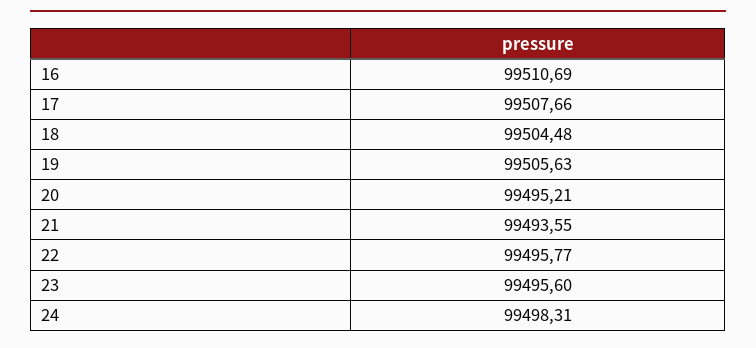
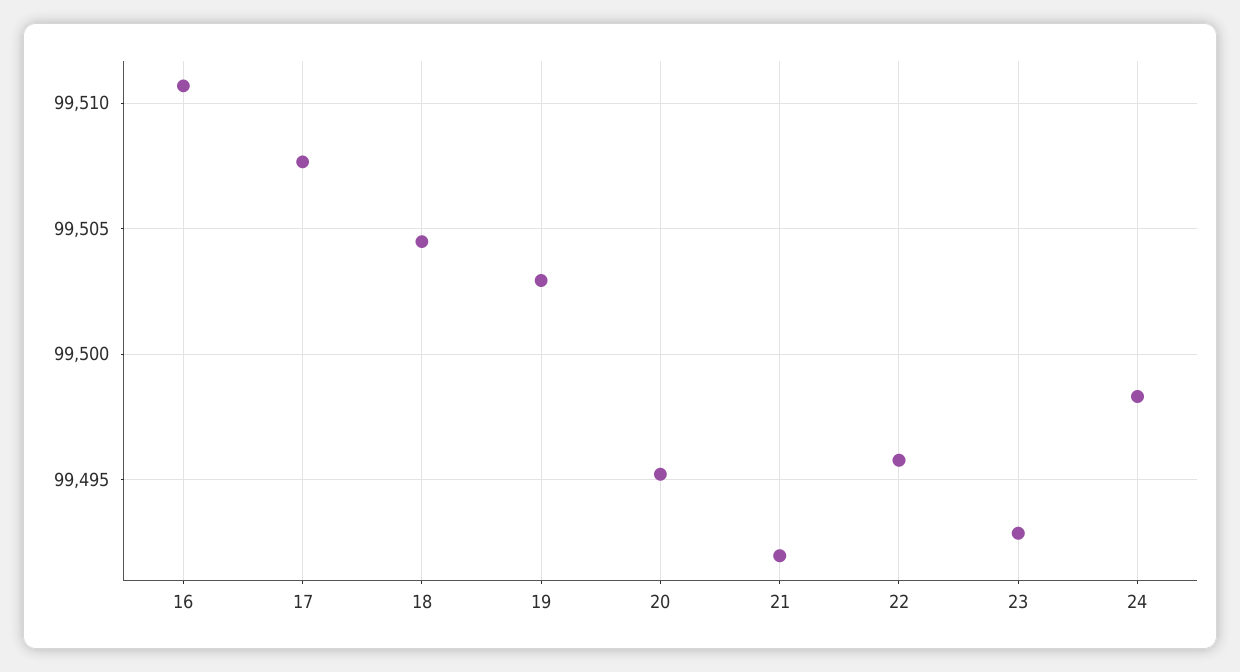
  {
    "16": 99510.69,
    "17": 99507.66,
    "18": 99504.48,
-   "19": 99505.63,
+   "19": 99503,
    "20": 99495.21,
-   "21": 99493.55,
+   "21": 99492,
    "22": 99495.77,
-   "23": 99495.6,
+   "23": 99493,
    "24": 99498.31
  }

